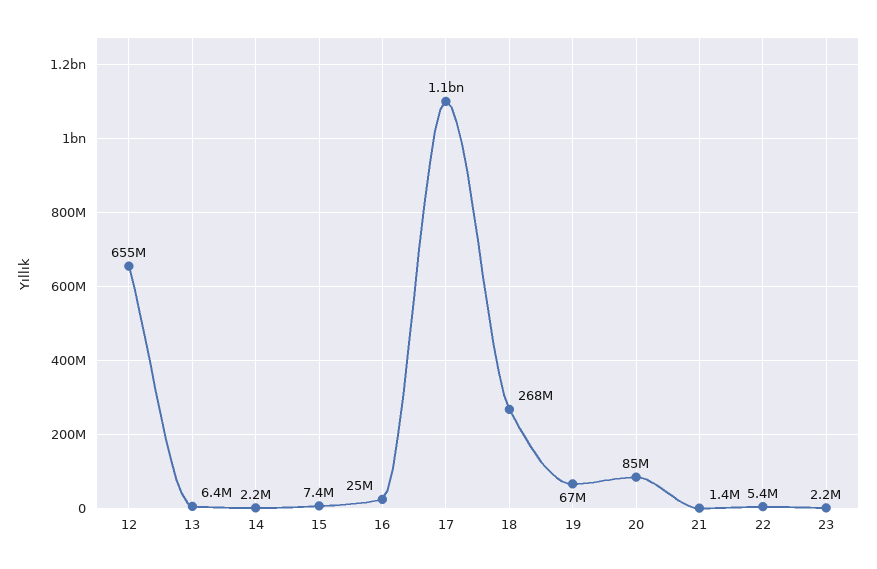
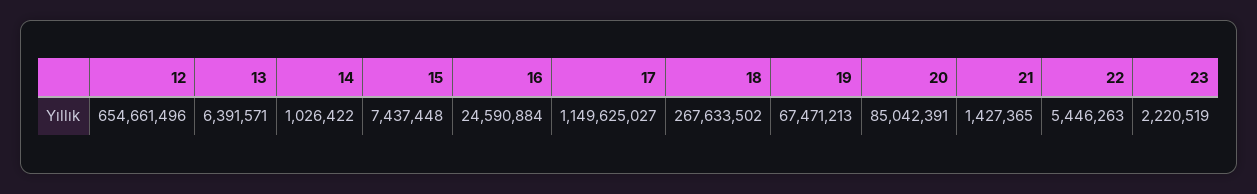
  {
    "12": 654661496,
    "13": 6391571,
-   "14": 2200000,
+   "14": 1026422,
    "15": 7437448,
    "16": 24590884,
    "17": 1149625027,
    "18": 267633502,
    "19": 67471213,
    "20": 85042391,
    "21": 1427365,
    "22": 5446263,
    "23": 2220519
  }

